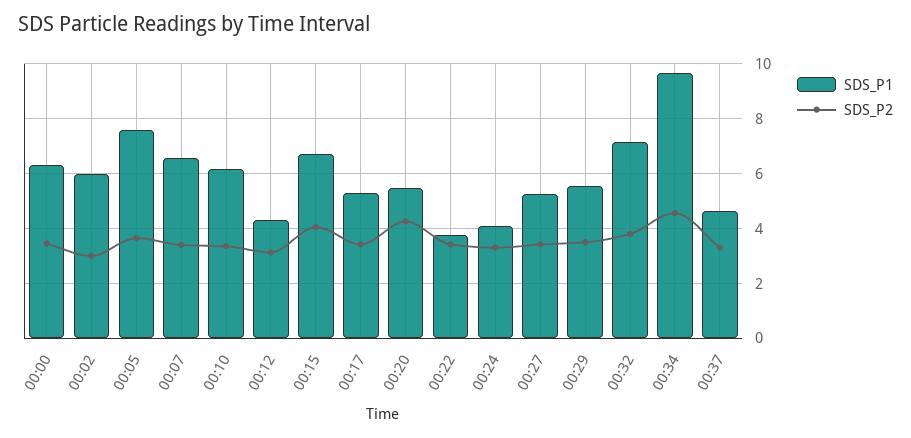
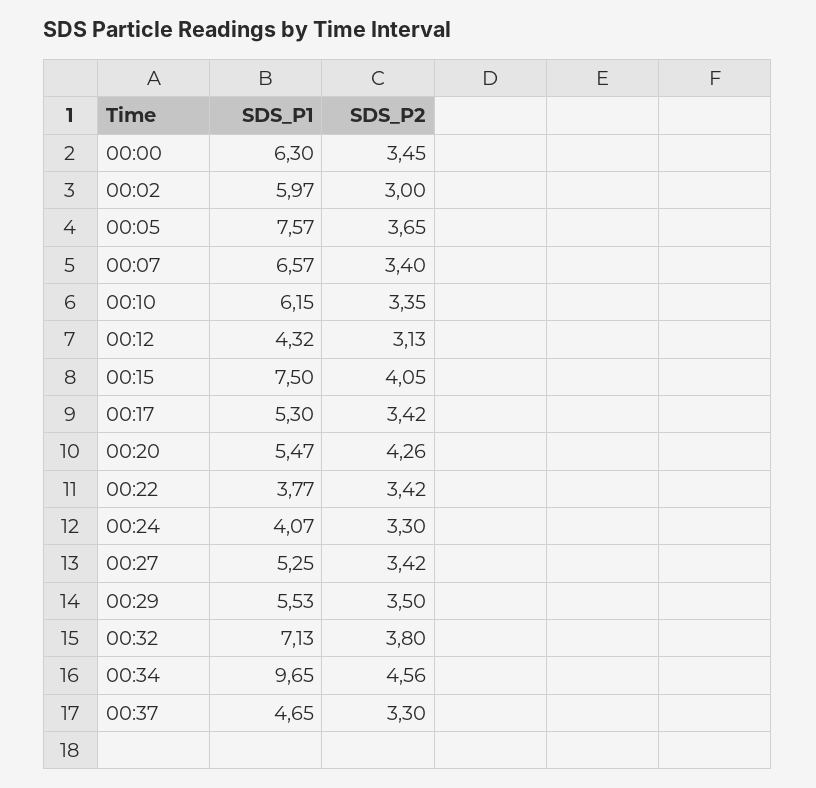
  {
    "SDS_P1": {
      "00:00": 6.3,
      "00:02": 5.97,
      "00:05": 7.57,
      "00:07": 6.57,
      "00:10": 6.15,
      "00:12": 4.32,
-     "00:15": 6.75,
+     "00:15": 7.5,
      "00:17": 5.3,
      "00:20": 5.47,
      "00:22": 3.77,
      "00:24": 4.07,
      "00:27": 5.25,
      "00:29": 5.53,
      "00:32": 7.13,
      "00:34": 9.65,
      "00:37": 4.65
    },
    "SDS_P2": {
      "00:00": 3.45,
      "00:02": 3,
      "00:05": 3.65,
      "00:07": 3.4,
      "00:10": 3.35,
      "00:12": 3.13,
      "00:15": 4.05,
      "00:17": 3.42,
      "00:20": 4.26,
      "00:22": 3.42,
      "00:24": 3.3,
      "00:27": 3.42,
      "00:29": 3.5,
      "00:32": 3.8,
      "00:34": 4.56,
      "00:37": 3.3
    }
  }

